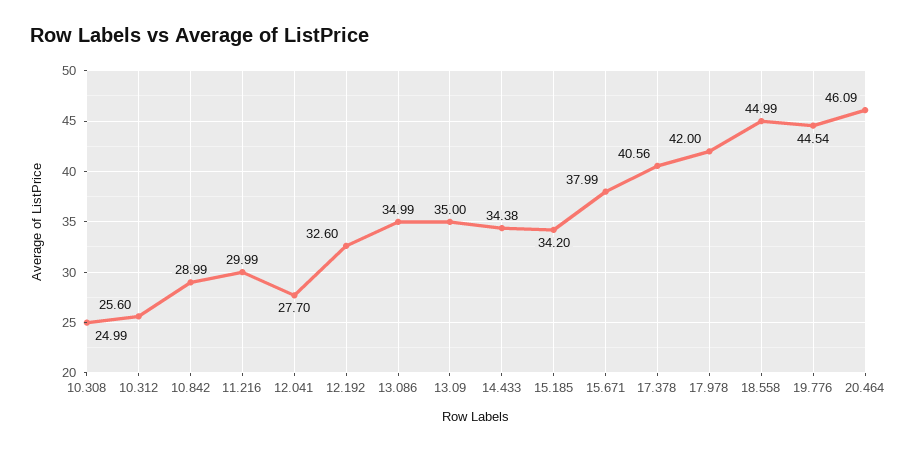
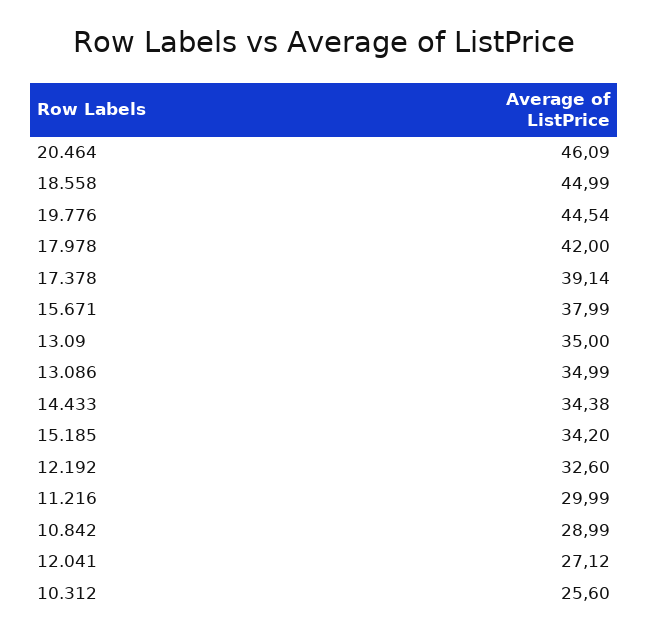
  {
-   "10.308": 24.99,
    "10.312": 25.6,
    "10.842": 28.99,
    "11.216": 29.99,
-   "12.041": 27.7,
+   "12.041": 27.12,
    "12.192": 32.6,
    "13.086": 34.99,
    "13.09": 35,
    "14.433": 34.38,
    "15.185": 34.2,
    "15.671": 37.99,
-   "17.378": 40.56,
+   "17.378": 39.14,
    "17.978": 42,
    "18.558": 44.99,
    "19.776": 44.54,
    "20.464": 46.09
  }

